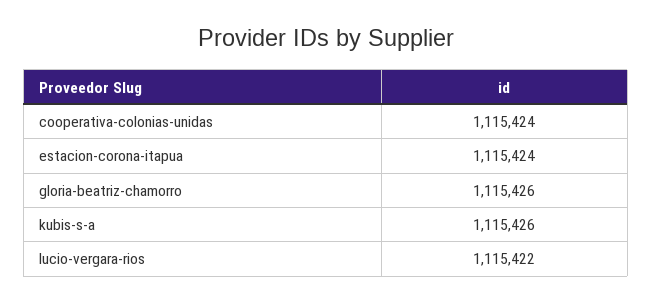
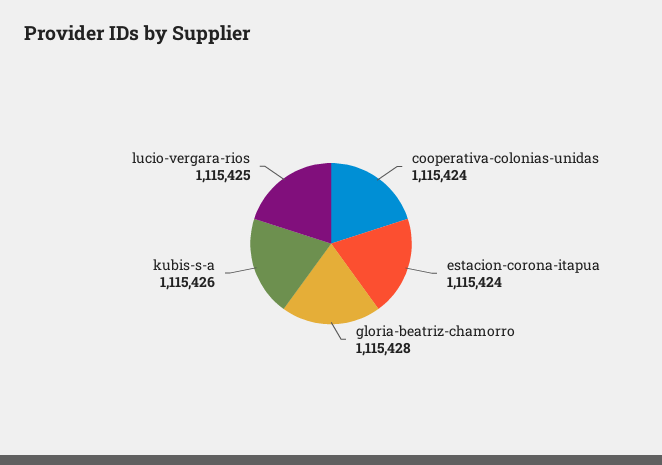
  {
    "cooperativa-colonias-unidas": 1115424,
    "estacion-corona-itapua": 1115424,
-   "gloria-beatriz-chamorro": 1115426,
+   "gloria-beatriz-chamorro": 1115428,
    "kubis-s-a": 1115426,
-   "lucio-vergara-rios": 1115422
+   "lucio-vergara-rios": 1115425
  }

